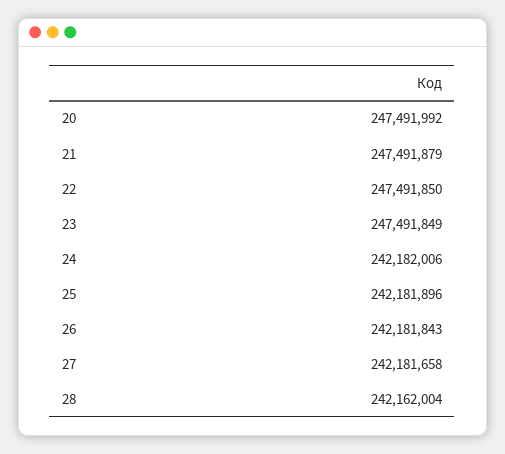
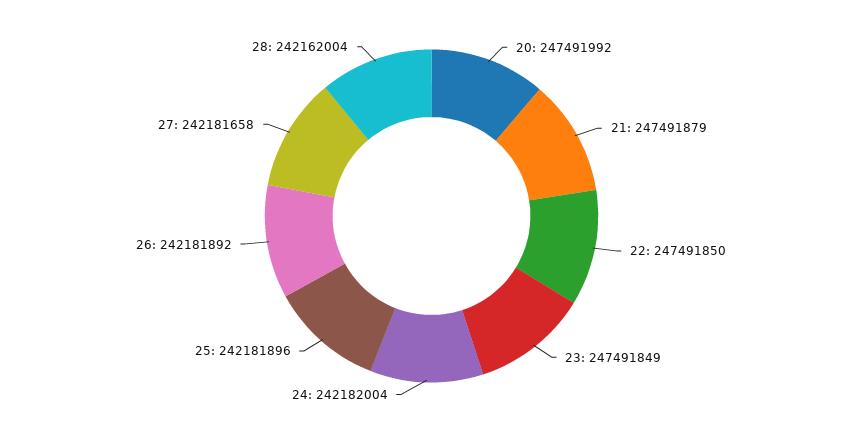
  {
    "20": 247491992,
    "21": 247491879,
    "22": 247491850,
    "23": 247491849,
-   "24": 242182006,
+   "24": 242182004,
    "25": 242181896,
-   "26": 242181843,
+   "26": 242181892,
    "27": 242181658,
    "28": 242162004
  }

